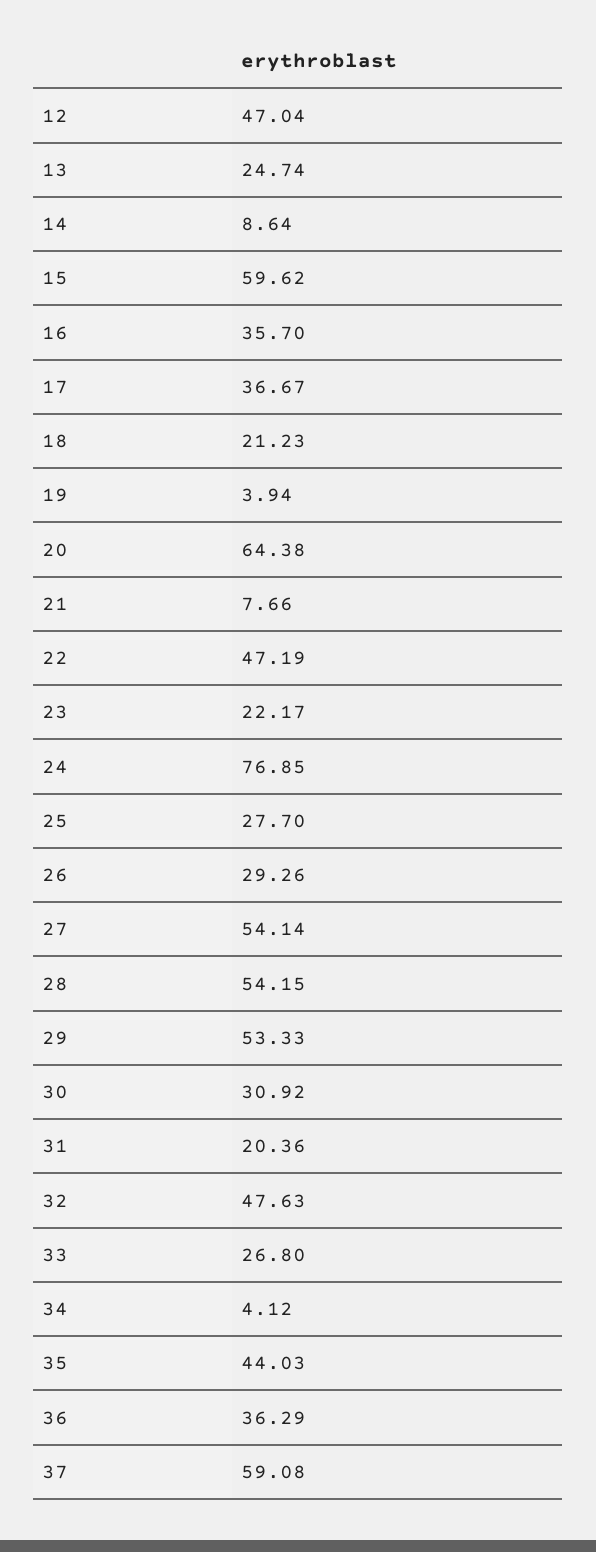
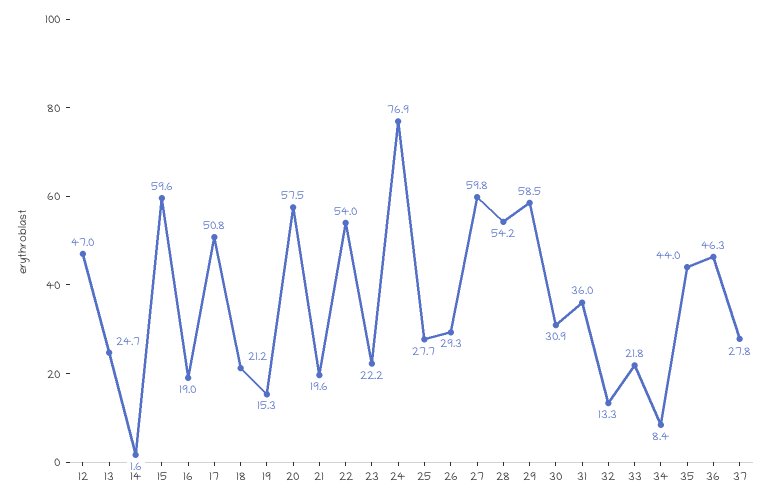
  {
    "12": 47.04,
    "13": 24.74,
-   "14": 8.64,
+   "14": 1.6,
    "15": 59.62,
-   "16": 35.7,
+   "16": 19,
-   "17": 36.67,
+   "17": 50.8,
    "18": 21.23,
-   "19": 3.94,
+   "19": 15.3,
-   "20": 64.38,
+   "20": 57.5,
-   "21": 7.66,
+   "21": 19.6,
-   "22": 47.19,
+   "22": 54,
    "23": 22.17,
    "24": 76.85,
    "25": 27.7,
    "26": 29.26,
-   "27": 54.14,
+   "27": 59.8,
    "28": 54.15,
-   "29": 53.33,
+   "29": 58.5,
    "30": 30.92,
-   "31": 20.36,
+   "31": 36,
-   "32": 47.63,
+   "32": 13.3,
-   "33": 26.8,
+   "33": 21.8,
-   "34": 4.12,
+   "34": 8.4,
    "35": 44.03,
-   "36": 36.29,
+   "36": 46.3,
-   "37": 59.08
+   "37": 27.8
  }

